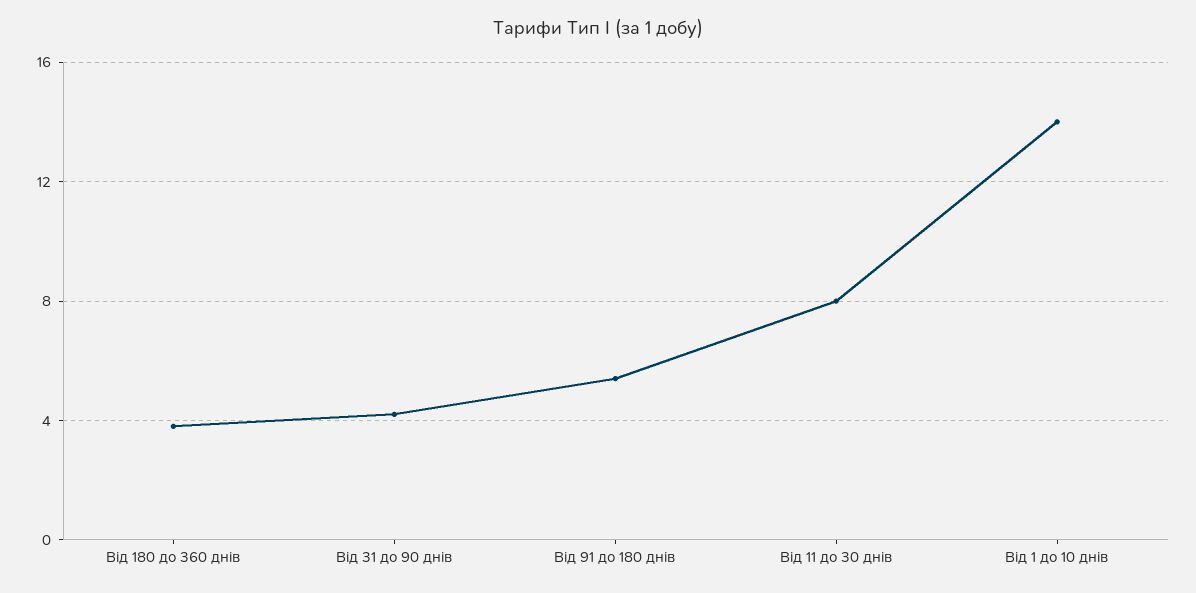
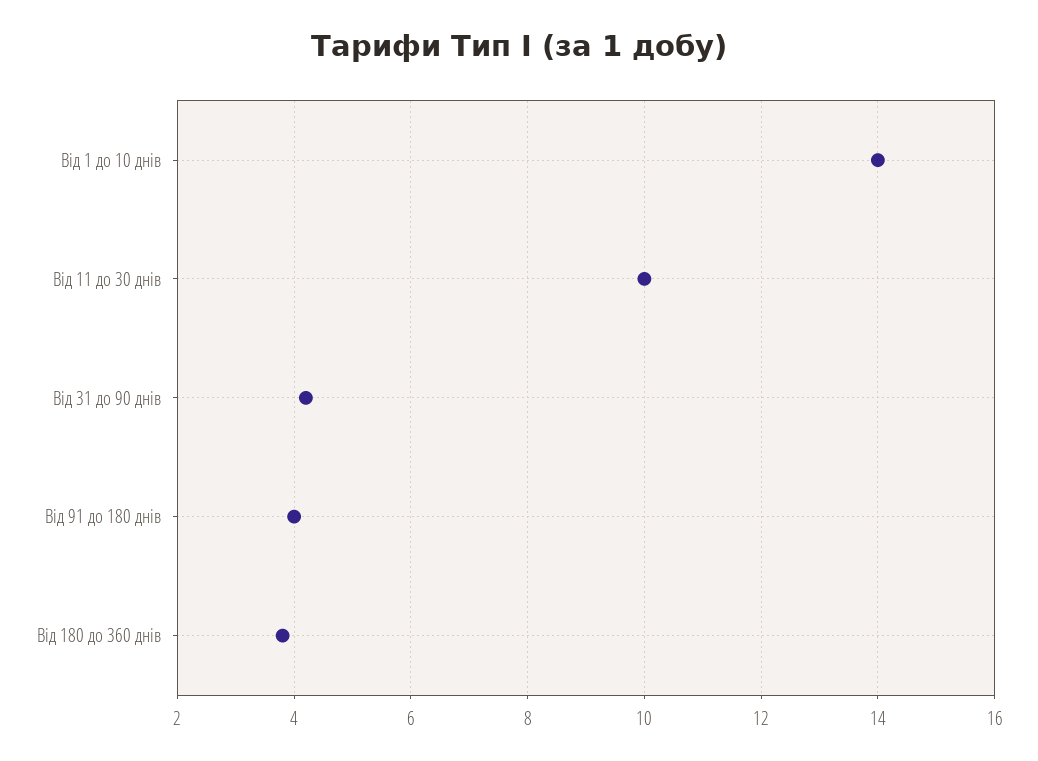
  {
    "Від 180 до 360 днів": 4,
    "Від 31 до 90 днів": 4,
-   "Від 91 до 180 днів": 5.5,
+   "Від 91 до 180 днів": 4,
-   "Від 11 до 30 днів": 8,
+   "Від 11 до 30 днів": 10,
    "Від 1 до 10 днів": 14
  }

